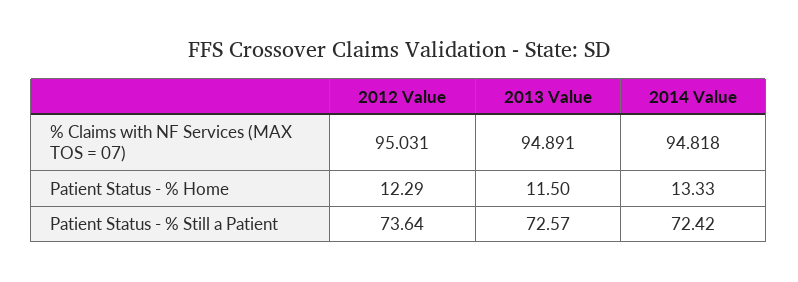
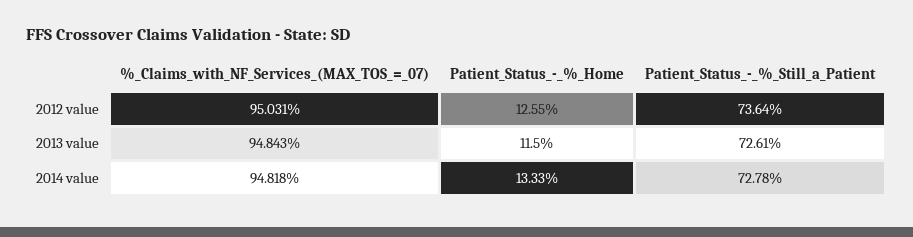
  {
    "2012 Value": {
      "% Claims with NF Services (MAX TOS = 07)": 95.031,
-     "Patient Status - % Home": 12.29,
+     "Patient Status - % Home": 12.55,
      "Patient Status - % Still a Patient": 73.64
    },
    "2013 Value": {
-     "% Claims with NF Services (MAX TOS = 07)": 94.891,
+     "% Claims with NF Services (MAX TOS = 07)": 94.843,
      "Patient Status - % Home": 11.5,
-     "Patient Status - % Still a Patient": 72.57
+     "Patient Status - % Still a Patient": 72.61
    },
    "2014 Value": {
      "% Claims with NF Services (MAX TOS = 07)": 94.818,
      "Patient Status - % Home": 13.33,
-     "Patient Status - % Still a Patient": 72.42
+     "Patient Status - % Still a Patient": 72.78
    }
  }

